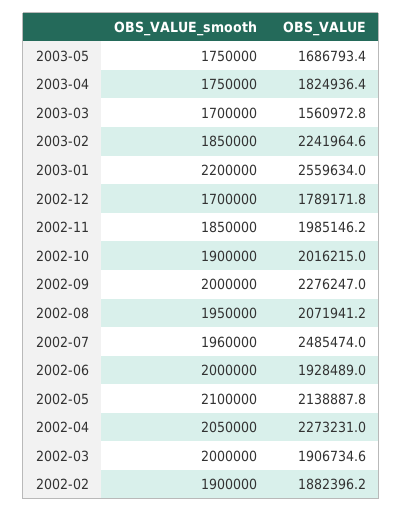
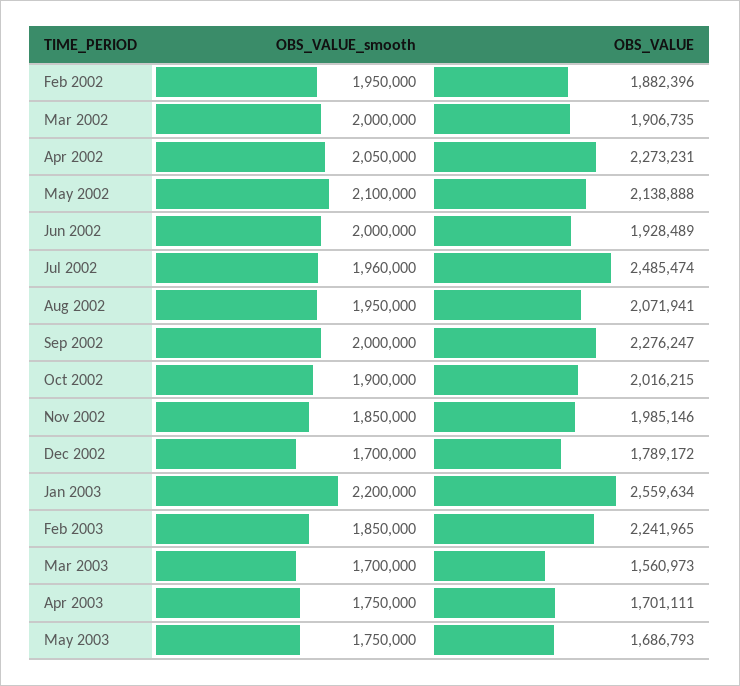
  {
    "OBS_VALUE_smooth": {
      "2003-05": 1750000,
      "2003-04": 1750000,
      "2003-03": 1700000,
      "2003-02": 1850000,
      "2003-01": 2200000,
      "2002-12": 1700000,
      "2002-11": 1850000,
      "2002-10": 1900000,
      "2002-09": 2000000,
      "2002-08": 1950000,
      "2002-07": 1960000,
      "2002-06": 2000000,
      "2002-05": 2100000,
      "2002-04": 2050000,
      "2002-03": 2000000,
-     "2002-02": 1900000
+     "2002-02": 1950000
    },
    "OBS_VALUE": {
      "2003-05": 1686793.4,
-     "2003-04": 1824936.4,
+     "2003-04": 1701111,
      "2003-03": 1560972.8,
      "2003-02": 2241964.6,
      "2003-01": 2559634,
      "2002-12": 1789171.8,
      "2002-11": 1985146.2,
      "2002-10": 2016215,
      "2002-09": 2276247,
      "2002-08": 2071941.2,
      "2002-07": 2485474,
      "2002-06": 1928489,
      "2002-05": 2138887.8,
      "2002-04": 2273231,
      "2002-03": 1906734.6,
      "2002-02": 1882396.2
    }
  }

